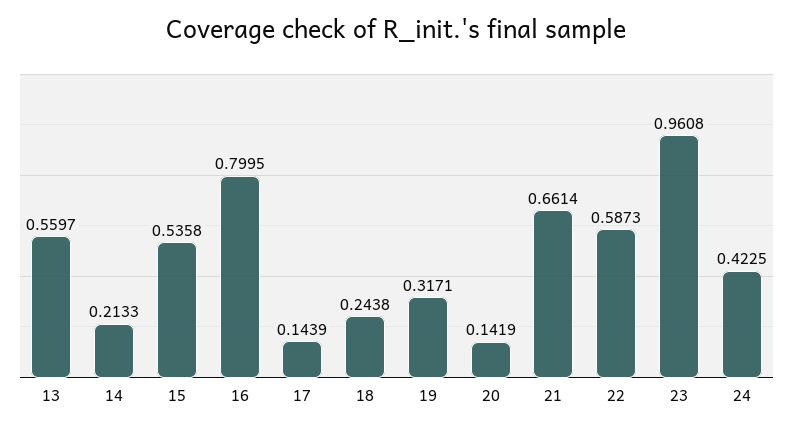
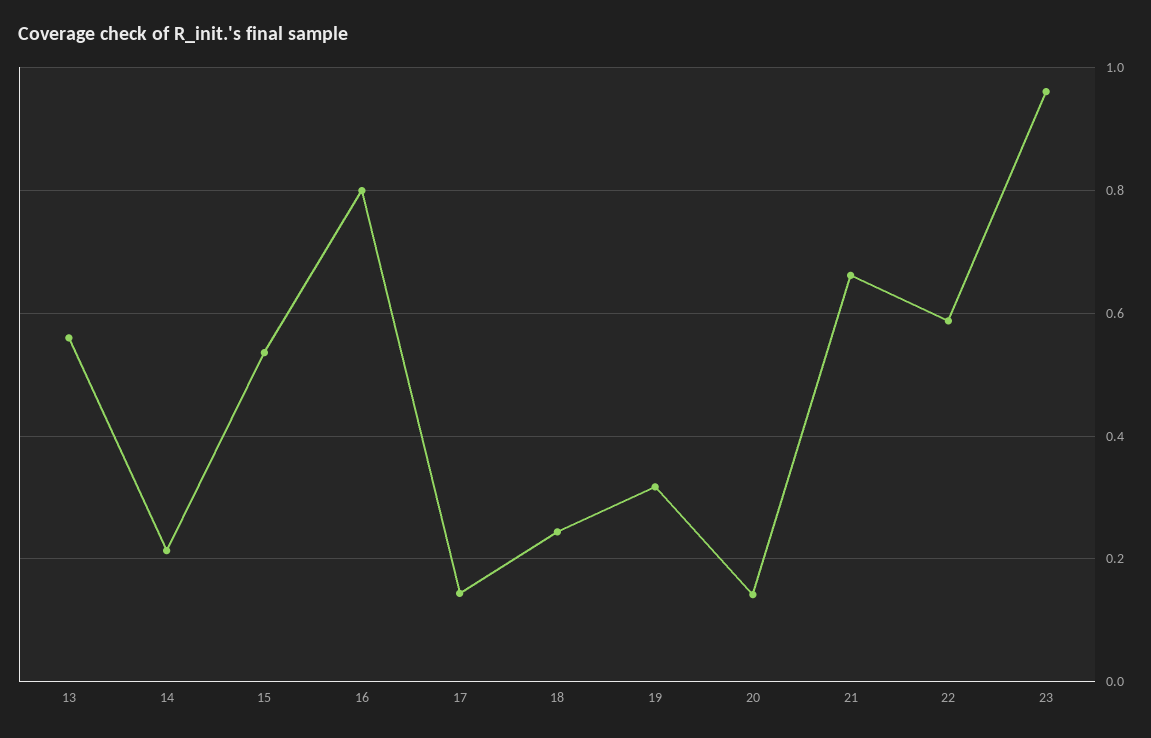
  {
    "13": 0.5597,
    "14": 0.2133,
    "15": 0.5358,
    "16": 0.7995,
    "17": 0.1439,
    "18": 0.2438,
    "19": 0.3171,
    "20": 0.1419,
    "21": 0.6614,
    "22": 0.5873,
-   "23": 0.9608,
+   "23": 0.9608
-   "24": 0.4225
  }

